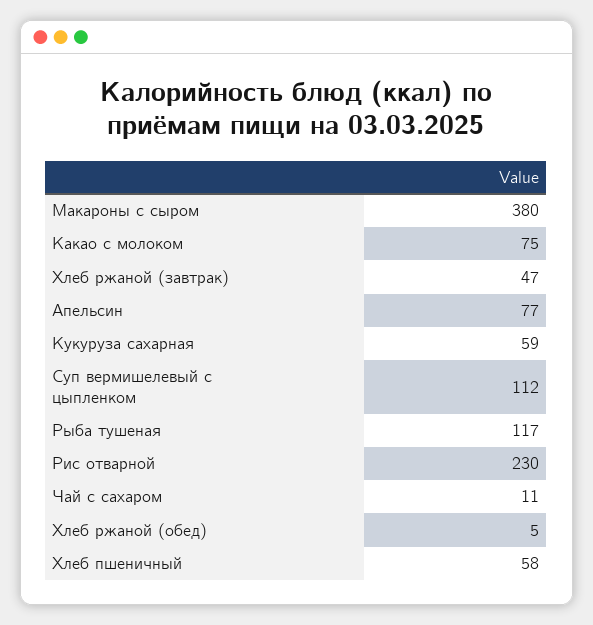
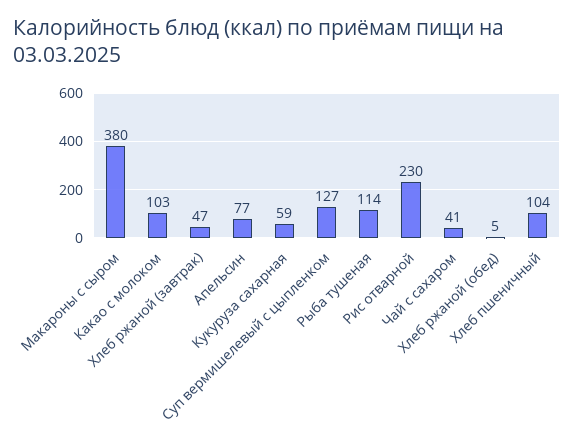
  {
    "Макароны с сыром": 380,
-   "Какао с молоком": 75,
+   "Какао с молоком": 103,
    "Хлеб ржаной (завтрак)": 47,
    "Апельсин": 77,
    "Кукуруза сахарная": 59,
-   "Суп вермишелевый с цыпленком": 112,
+   "Суп вермишелевый с цыпленком": 127,
-   "Рыба тушеная": 117,
+   "Рыба тушеная": 114,
    "Рис отварной": 230,
-   "Чай с сахаром": 11,
+   "Чай с сахаром": 41,
    "Хлеб ржаной (обед)": 5,
-   "Хлеб пшеничный": 58
+   "Хлеб пшеничный": 104
  }

